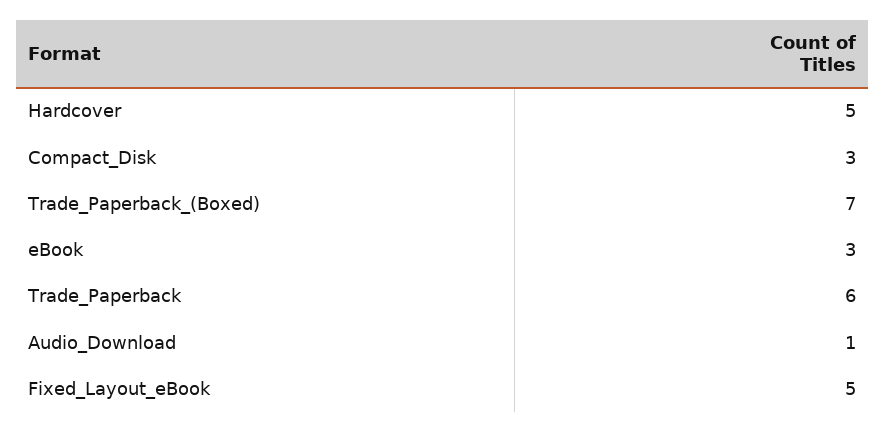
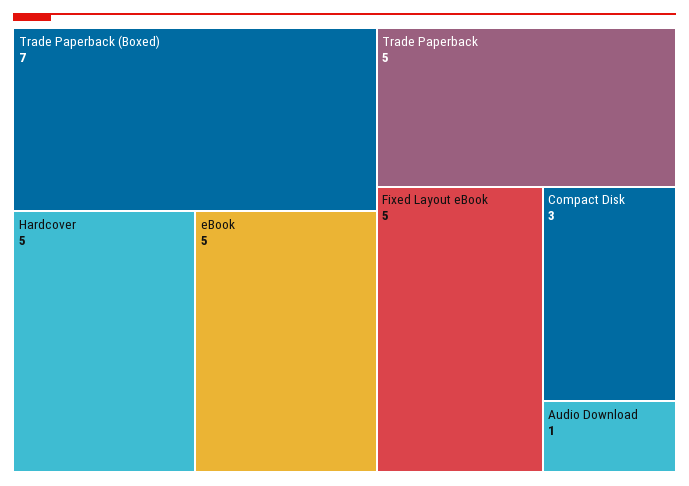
  {
    "Hardcover": 5,
    "Compact_Disk": 3,
    "Trade_Paperback_(Boxed)": 7,
-   "eBook": 3,
+   "eBook": 5,
-   "Trade_Paperback": 6,
+   "Trade_Paperback": 5,
    "Audio_Download": 1,
    "Fixed_Layout_eBook": 5
  }

